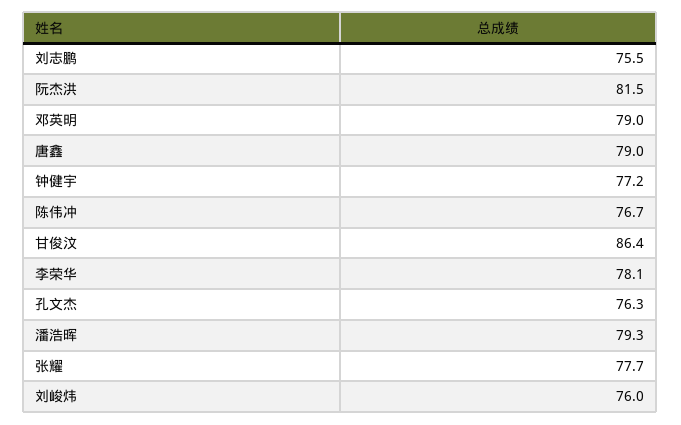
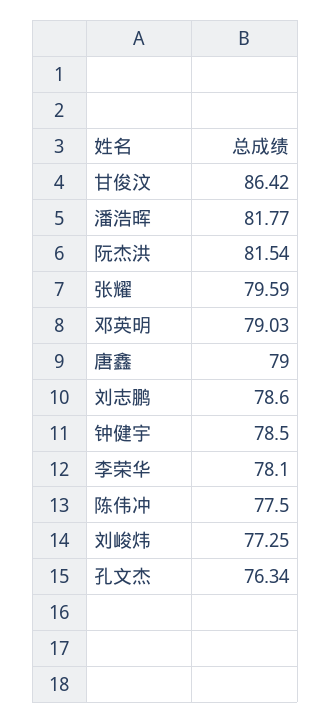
  {
-   "刘志鹏": 75.5,
+   "刘志鹏": 78.6,
    "阮杰洪": 81.54,
    "邓英明": 79.03,
    "唐鑫": 79,
-   "钟健宇": 77.2,
+   "钟健宇": 78.5,
-   "陈伟冲": 76.7,
+   "陈伟冲": 77.5,
    "甘俊汶": 86.42,
    "李荣华": 78.1,
    "孔文杰": 76.34,
-   "潘浩晖": 79.3,
+   "潘浩晖": 81.77,
-   "张耀": 77.7,
+   "张耀": 79.59,
-   "刘峻炜": 76
+   "刘峻炜": 77.25
  }

